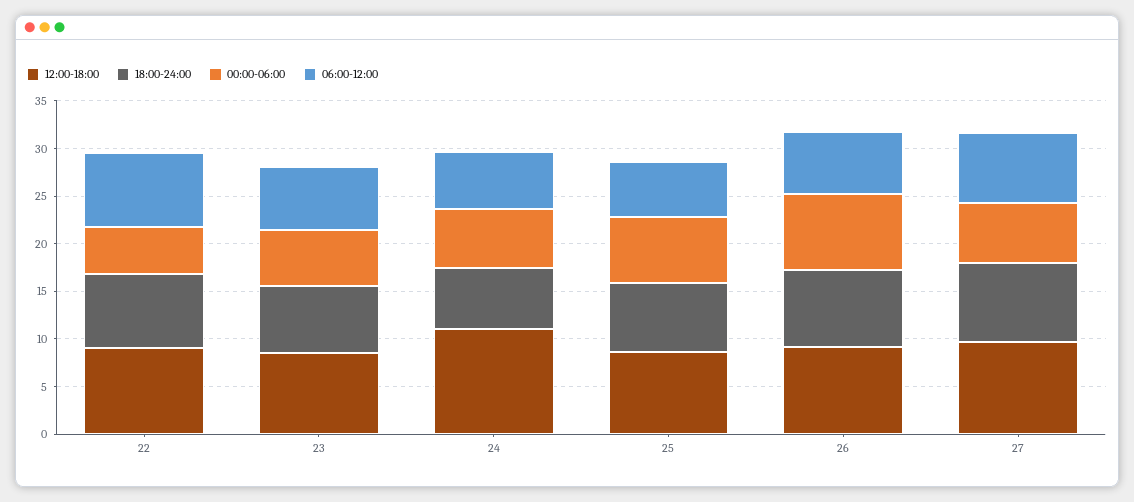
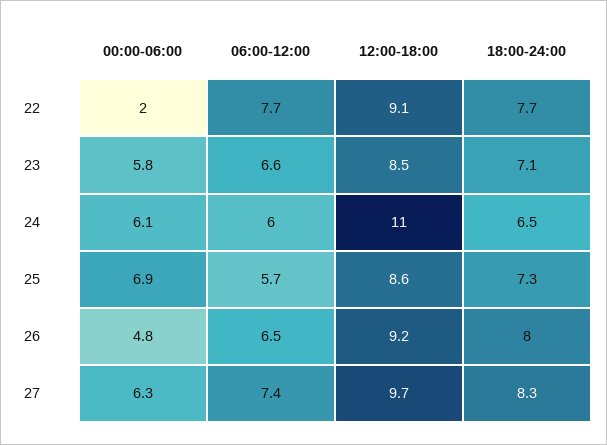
  {
    "12:00-18:00": {
      "22": 9.1,
      "23": 8.5,
      "24": 11,
      "25": 8.6,
      "26": 9.2,
      "27": 9.7
    },
    "18:00-24:00": {
      "22": 7.7,
      "23": 7.1,
      "24": 6.5,
      "25": 7.3,
      "26": 8,
      "27": 8.3
    },
    "00:00-06:00": {
-     "22": 5,
+     "22": 2,
      "23": 5.8,
      "24": 6.1,
      "25": 6.9,
-     "26": 8,
+     "26": 4.8,
      "27": 6.3
    },
    "06:00-12:00": {
      "22": 7.7,
      "23": 6.6,
      "24": 6,
      "25": 5.7,
      "26": 6.5,
      "27": 7.4
    }
  }

